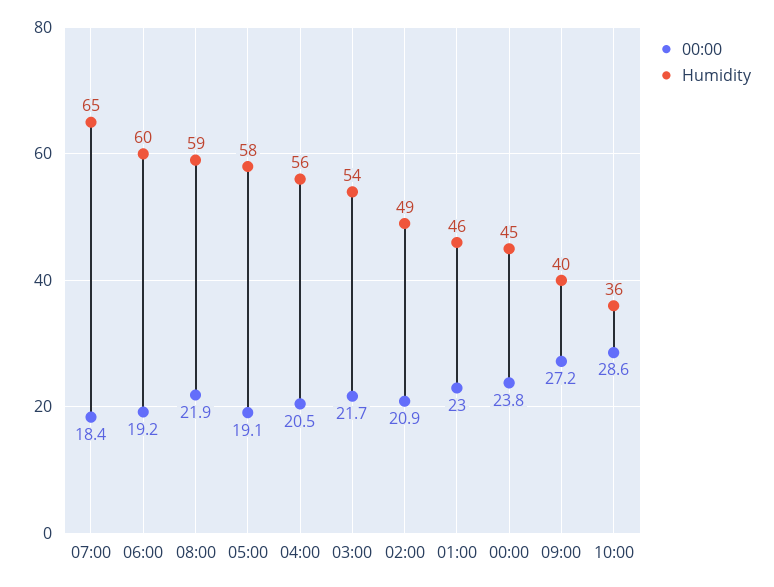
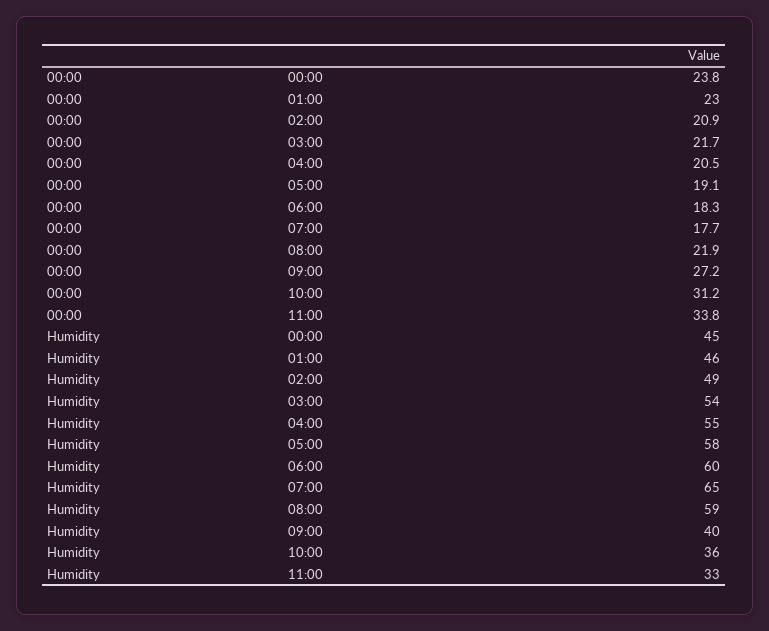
  {
    "00:00": {
-     "07:00": 18.4,
+     "07:00": 17.7,
-     "06:00": 19.2,
+     "06:00": 18.3,
      "08:00": 21.9,
      "05:00": 19.1,
      "04:00": 20.5,
      "03:00": 21.7,
      "02:00": 20.9,
      "01:00": 23,
      "00:00": 23.8,
      "09:00": 27.2,
-     "10:00": 28.6
+     "10:00": 31.2,
+     "11:00": 33.8
    },
    "Humidity": {
      "07:00": 65,
      "06:00": 60,
      "08:00": 59,
      "05:00": 58,
-     "04:00": 56,
+     "04:00": 55,
      "03:00": 54,
      "02:00": 49,
      "01:00": 46,
      "00:00": 45,
      "09:00": 40,
-     "10:00": 36
+     "10:00": 36,
+     "11:00": 33
    }
  }

